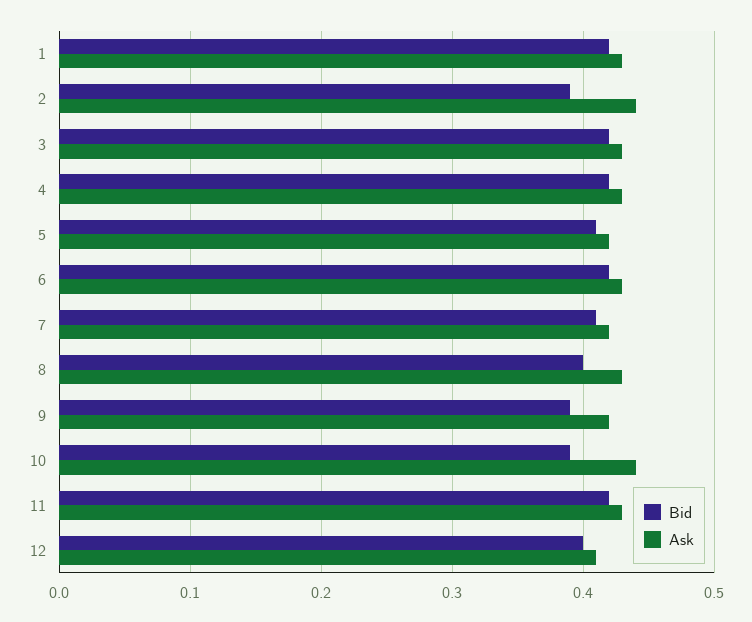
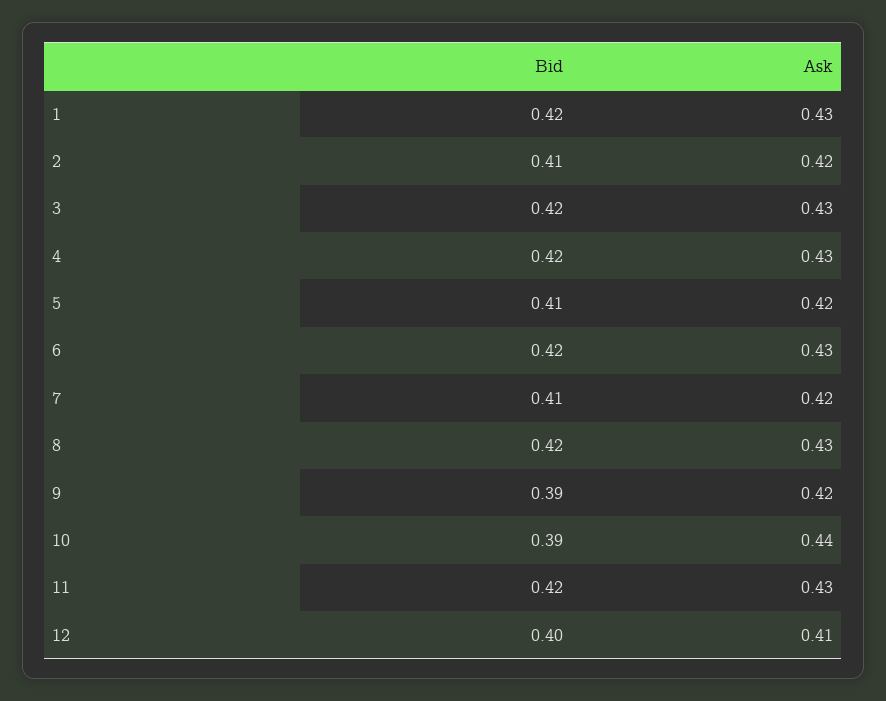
  {
    "Bid": {
      "1": 0.42,
-     "2": 0.39,
+     "2": 0.41,
      "3": 0.42,
      "4": 0.42,
      "5": 0.41,
      "6": 0.42,
      "7": 0.41,
-     "8": 0.4,
+     "8": 0.42,
      "9": 0.39,
      "10": 0.39,
      "11": 0.42,
      "12": 0.4
    },
    "Ask": {
      "1": 0.43,
-     "2": 0.44,
+     "2": 0.42,
      "3": 0.43,
      "4": 0.43,
      "5": 0.42,
      "6": 0.43,
      "7": 0.42,
      "8": 0.43,
      "9": 0.42,
      "10": 0.44,
      "11": 0.43,
      "12": 0.41
    }
  }

